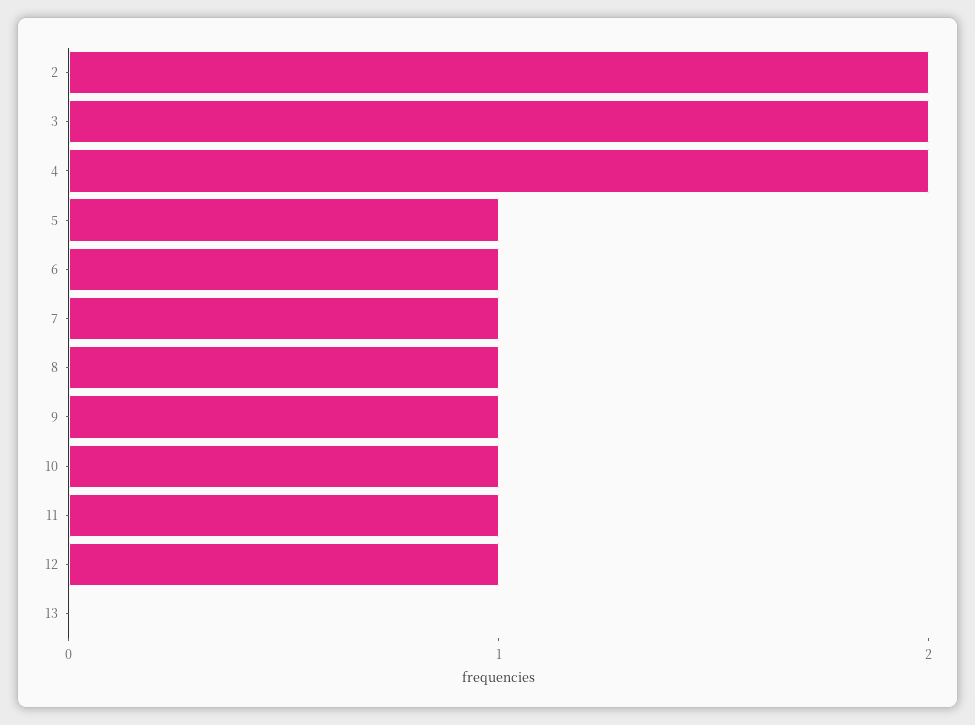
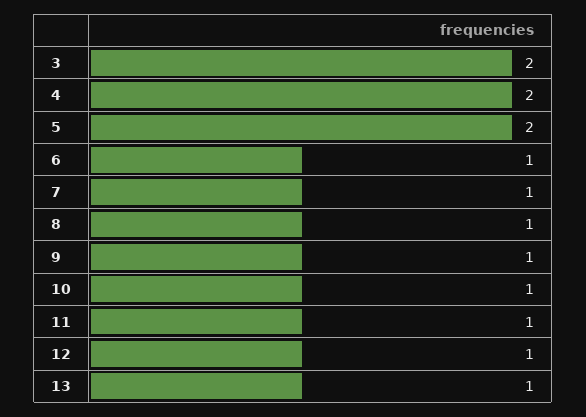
  {
-   "2": 2,
    "3": 2,
    "4": 2,
-   "5": 1,
+   "5": 2,
    "6": 1,
    "7": 1,
    "8": 1,
    "9": 1,
    "10": 1,
    "11": 1,
    "12": 1,
-   "13": 0
+   "13": 1
  }

